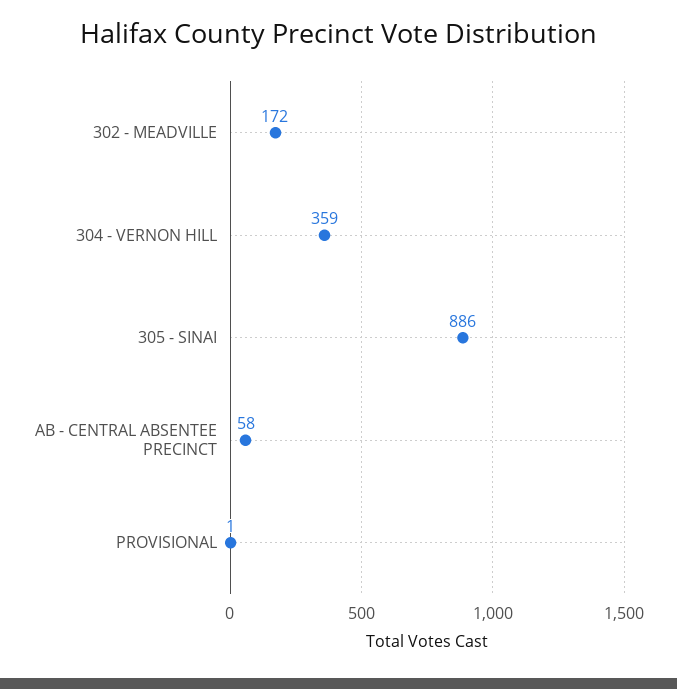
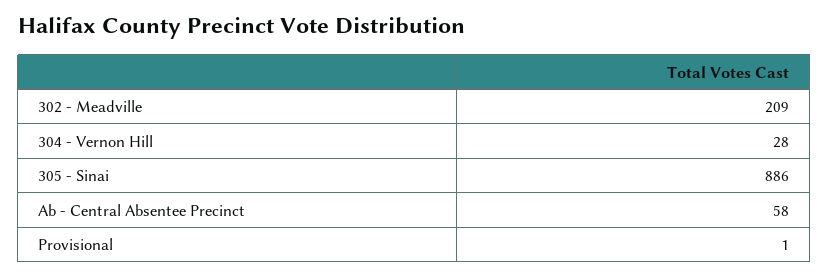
  {
-   "302 - MEADVILLE": 172,
+   "302 - MEADVILLE": 209,
-   "304 - VERNON HILL": 359,
+   "304 - VERNON HILL": 28,
    "305 - SINAI": 886,
    "AB - CENTRAL ABSENTEE PRECINCT": 58,
    "PROVISIONAL": 1
  }

